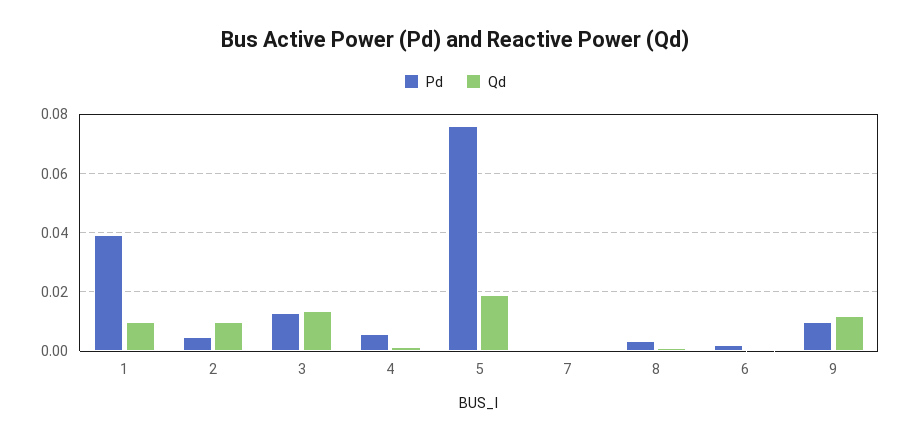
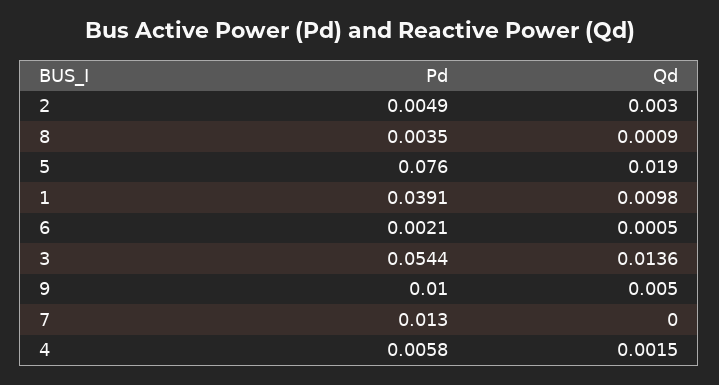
  {
    "Pd": {
      "1": 0.0391,
      "2": 0.0049,
-     "3": 0.0125,
+     "3": 0.0544,
      "4": 0.0058,
      "5": 0.076,
-     "7": 0,
+     "7": 0.013,
      "8": 0.0035,
      "6": 0.0021,
      "9": 0.01
    },
    "Qd": {
      "1": 0.0098,
-     "2": 0.01,
+     "2": 0.003,
      "3": 0.0136,
      "4": 0.0015,
      "5": 0.019,
      "7": 0,
      "8": 0.0009,
      "6": 0.0005,
-     "9": 0.0125
+     "9": 0.005
    }
  }

